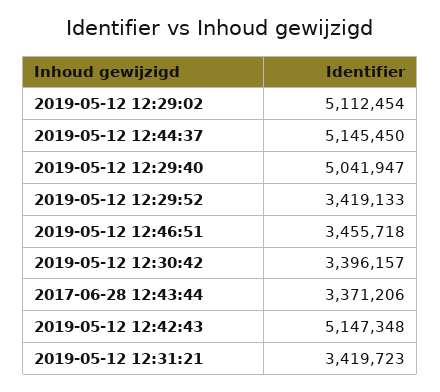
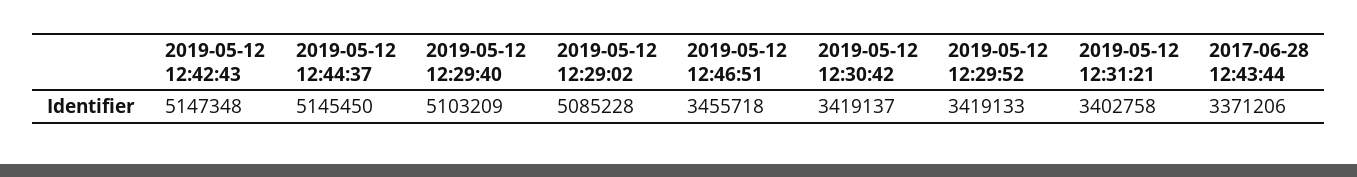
  {
-   "2019-05-12 12:29:02": 5112454,
+   "2019-05-12 12:29:02": 5085228,
    "2019-05-12 12:44:37": 5145450,
-   "2019-05-12 12:29:40": 5041947,
+   "2019-05-12 12:29:40": 5103209,
    "2019-05-12 12:29:52": 3419133,
    "2019-05-12 12:46:51": 3455718,
-   "2019-05-12 12:30:42": 3396157,
+   "2019-05-12 12:30:42": 3419137,
    "2017-06-28 12:43:44": 3371206,
    "2019-05-12 12:42:43": 5147348,
-   "2019-05-12 12:31:21": 3419723
+   "2019-05-12 12:31:21": 3402758
  }

